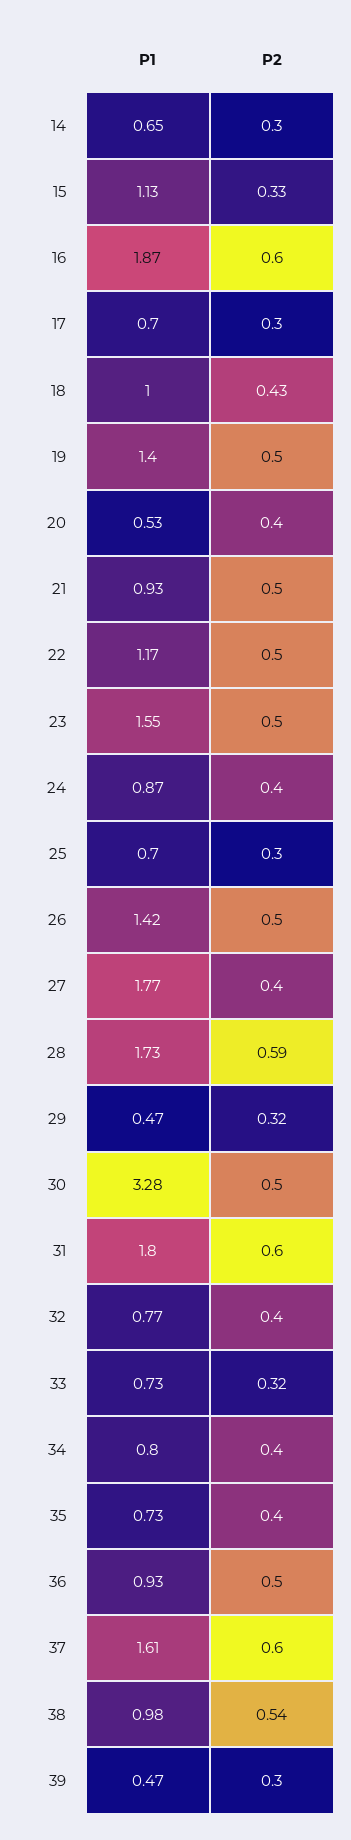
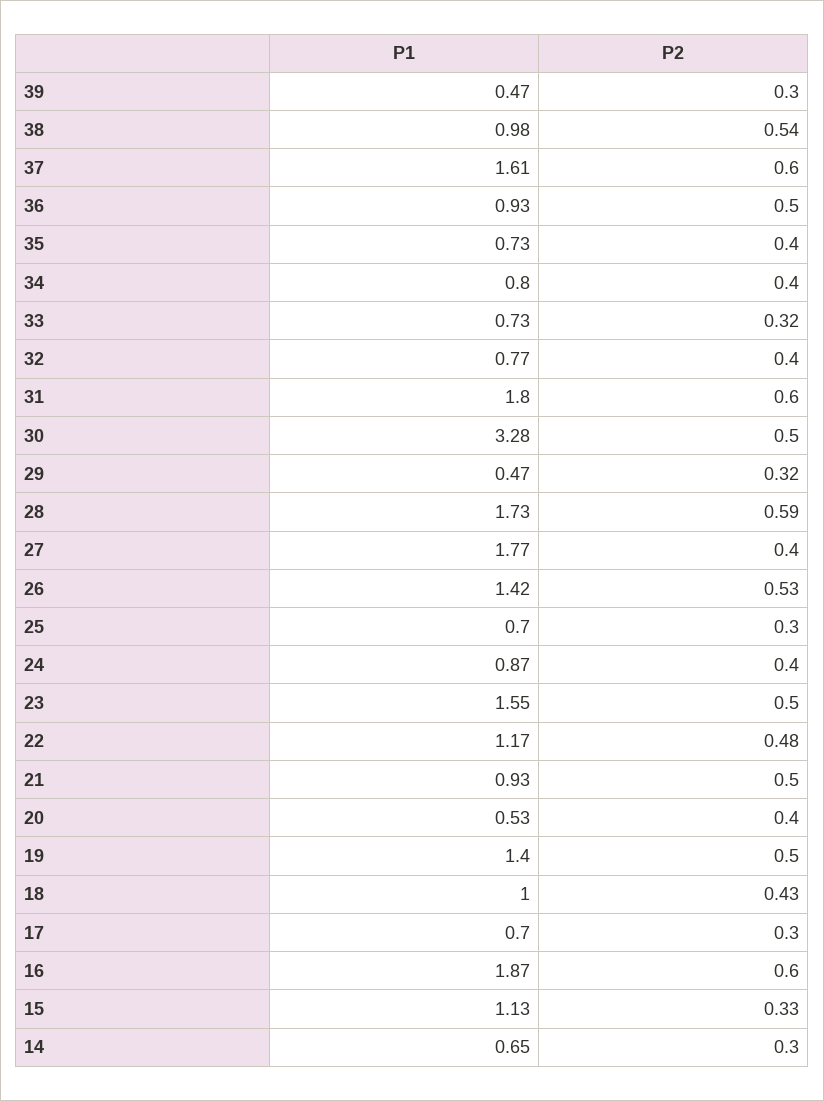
  {
    "P1": {
      "14": 0.65,
      "15": 1.13,
      "16": 1.87,
      "17": 0.7,
      "18": 1,
      "19": 1.4,
      "20": 0.53,
      "21": 0.93,
      "22": 1.17,
      "23": 1.55,
      "24": 0.87,
      "25": 0.7,
      "26": 1.42,
      "27": 1.77,
      "28": 1.73,
      "29": 0.47,
      "30": 3.28,
      "31": 1.8,
      "32": 0.77,
      "33": 0.73,
      "34": 0.8,
      "35": 0.73,
      "36": 0.93,
      "37": 1.61,
      "38": 0.98,
      "39": 0.47
    },
    "P2": {
      "14": 0.3,
      "15": 0.33,
      "16": 0.6,
      "17": 0.3,
      "18": 0.43,
      "19": 0.5,
      "20": 0.4,
      "21": 0.5,
-     "22": 0.5,
+     "22": 0.48,
      "23": 0.5,
      "24": 0.4,
      "25": 0.3,
-     "26": 0.5,
+     "26": 0.53,
      "27": 0.4,
      "28": 0.59,
      "29": 0.32,
      "30": 0.5,
      "31": 0.6,
      "32": 0.4,
      "33": 0.32,
      "34": 0.4,
      "35": 0.4,
      "36": 0.5,
      "37": 0.6,
      "38": 0.54,
      "39": 0.3
    }
  }

